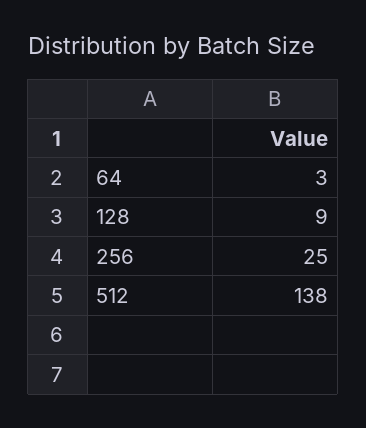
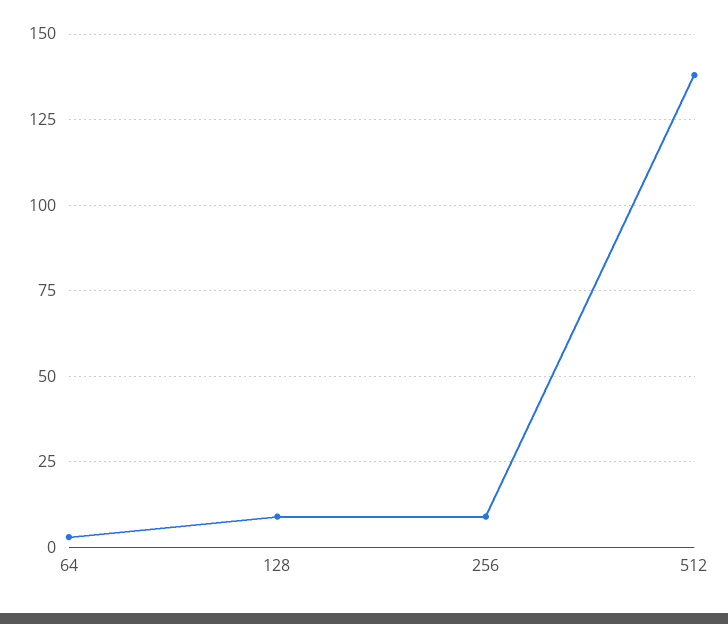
  {
    "64": 3,
    "128": 9,
-   "256": 25,
+   "256": 10,
    "512": 138
  }

